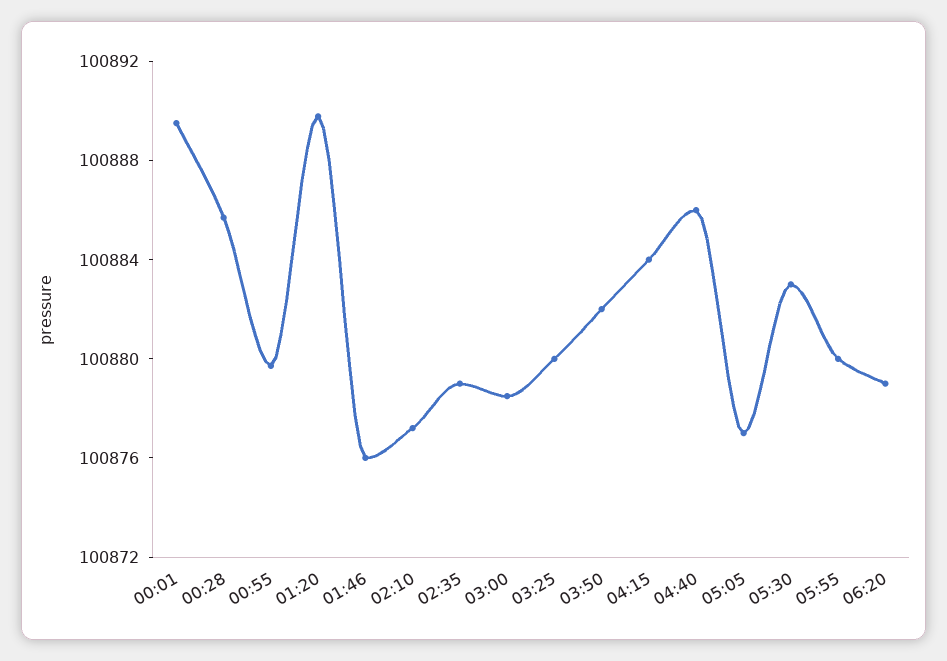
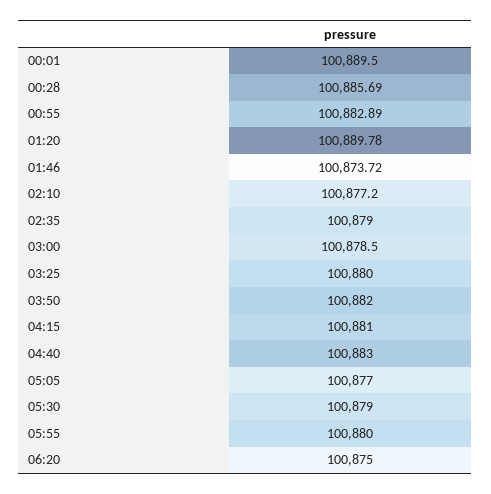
  {
    "00:01": 100889.5,
    "00:28": 100885.69,
-   "00:55": 100880,
+   "00:55": 100882.89,
    "01:20": 100889.78,
-   "01:46": 100876,
+   "01:46": 100873.72,
    "02:10": 100877.2,
    "02:35": 100879,
    "03:00": 100878.5,
    "03:25": 100880,
    "03:50": 100882,
-   "04:15": 100884,
+   "04:15": 100881,
-   "04:40": 100886,
+   "04:40": 100883,
    "05:05": 100877,
-   "05:30": 100883,
+   "05:30": 100879,
    "05:55": 100880,
-   "06:20": 100879
+   "06:20": 100875
  }

